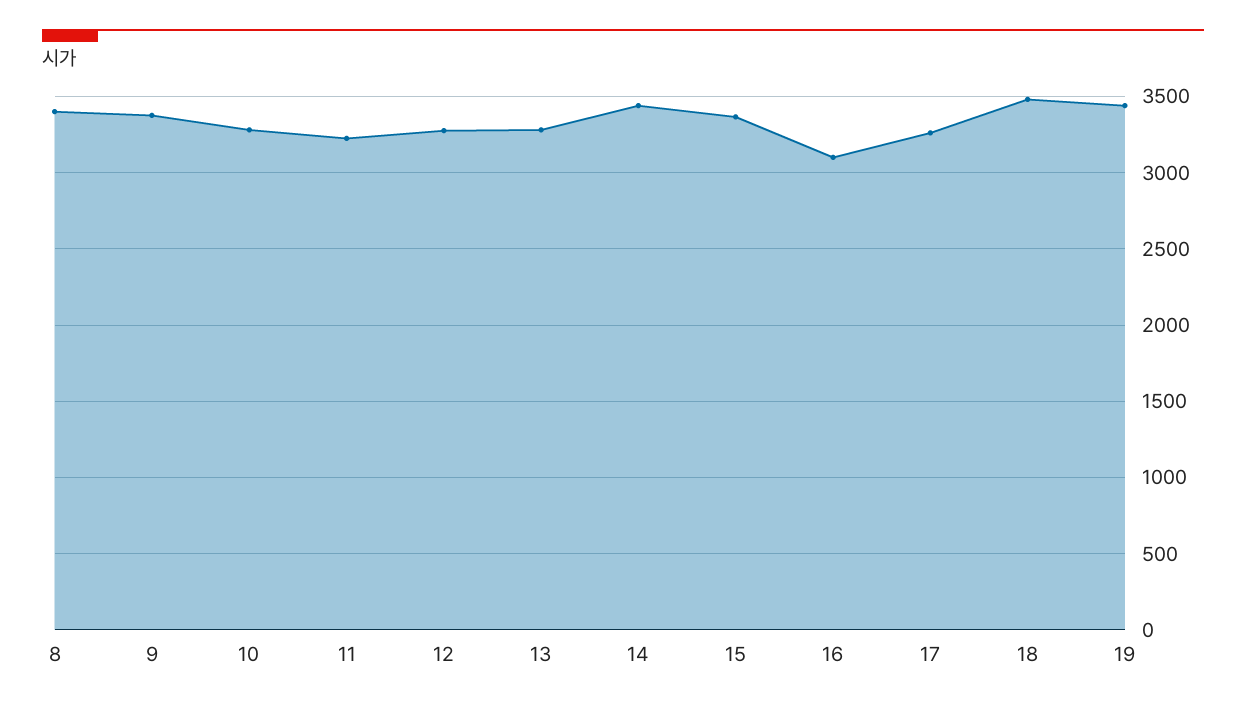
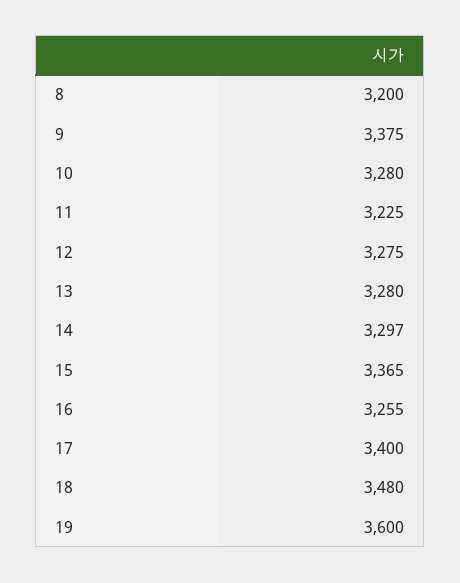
  {
-   "8": 3400,
+   "8": 3200,
    "9": 3375,
    "10": 3280,
    "11": 3225,
    "12": 3275,
    "13": 3280,
-   "14": 3450,
+   "14": 3297,
    "15": 3365,
-   "16": 3100,
+   "16": 3255,
-   "17": 3250,
+   "17": 3400,
    "18": 3480,
-   "19": 3450
+   "19": 3600
  }

